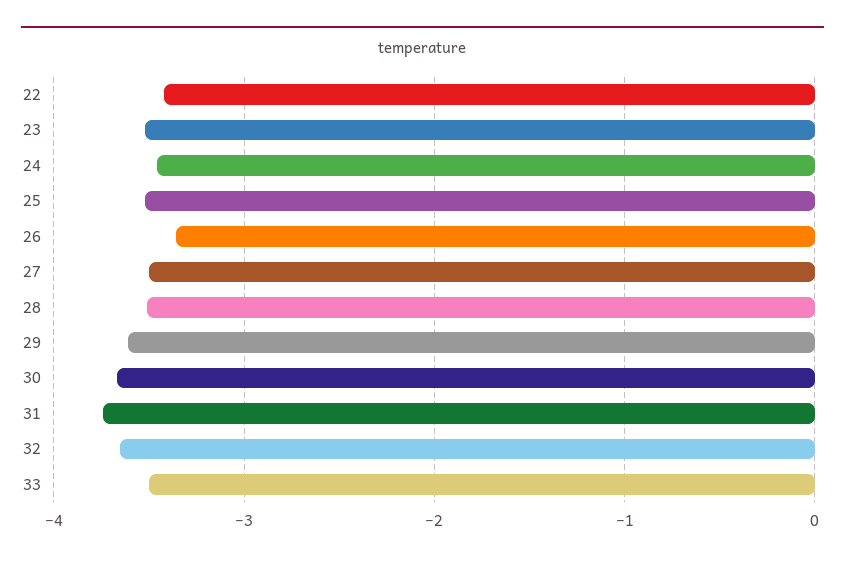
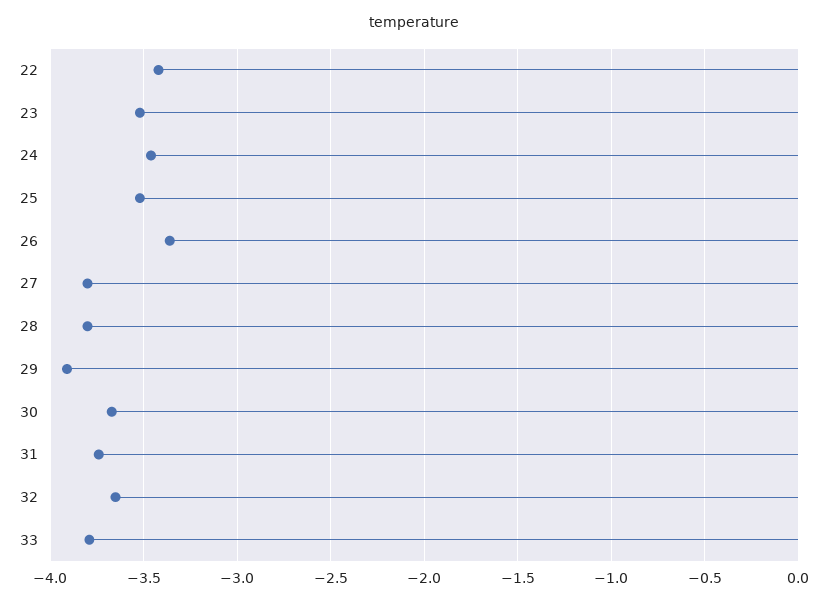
  {
    "22": -3.4,
    "23": -3.5,
    "24": -3.45,
    "25": -3.5,
    "26": -3.35,
-   "27": -3.5,
+   "27": -3.8,
-   "28": -3.5,
+   "28": -3.8,
-   "29": -3.6,
+   "29": -3.9,
    "30": -3.65,
    "31": -3.75,
    "32": -3.65,
-   "33": -3.5
+   "33": -3.8
  }

